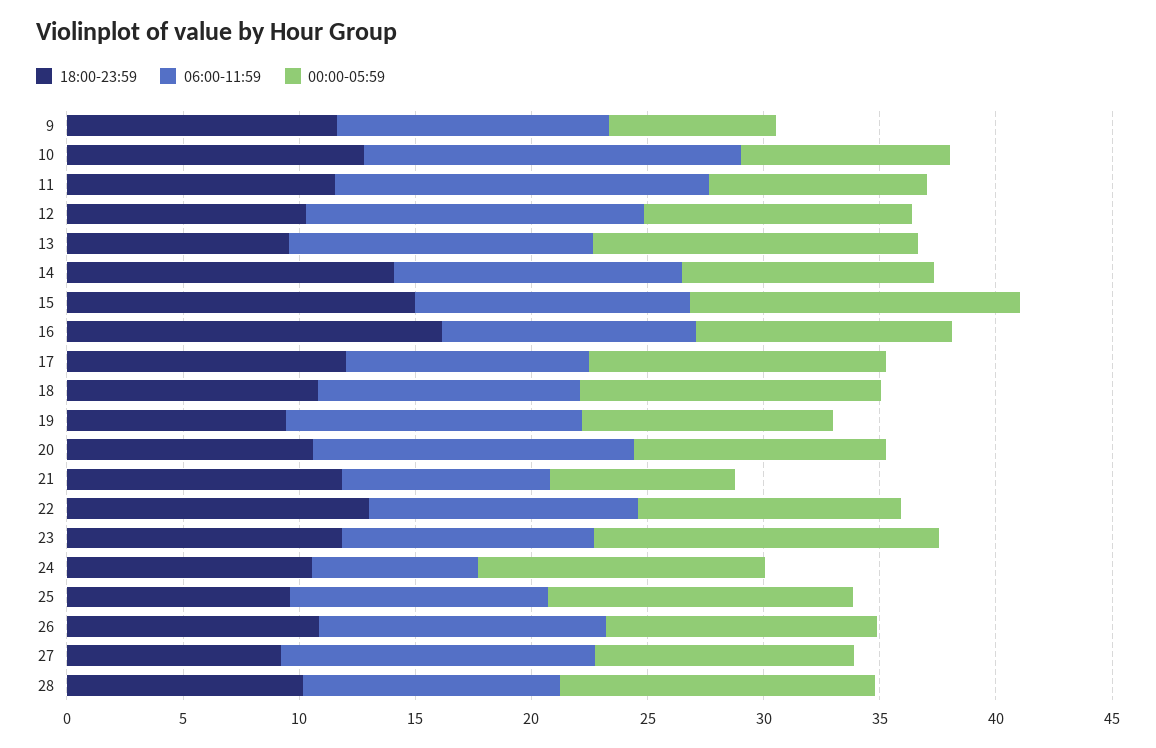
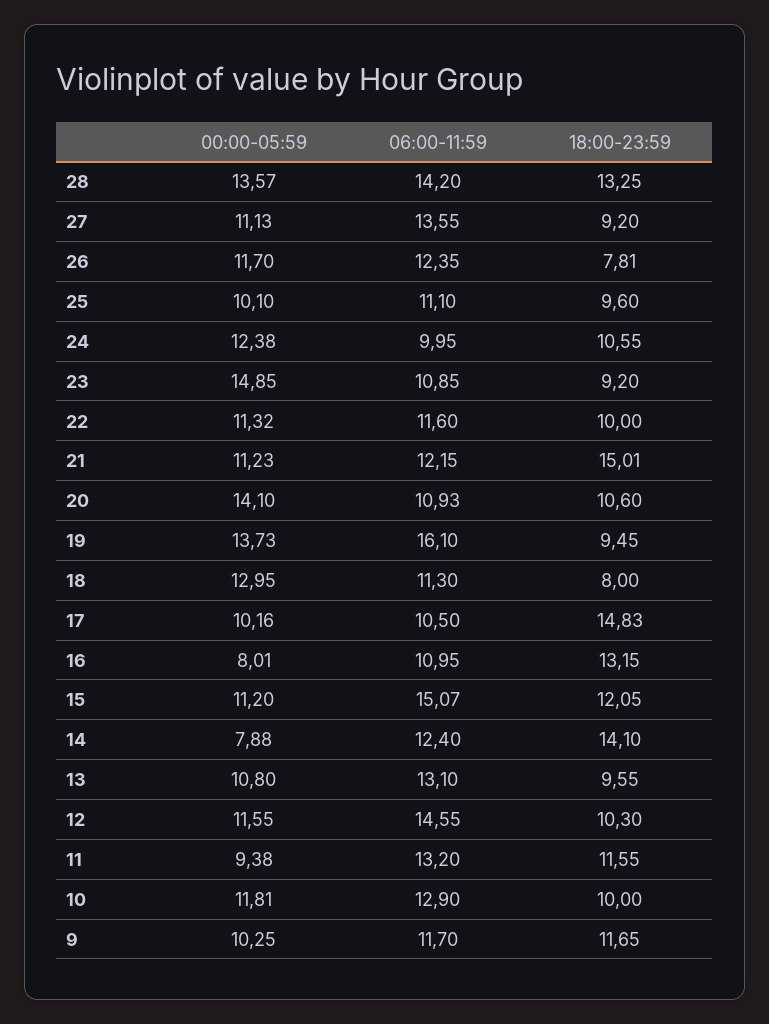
  {
    "18:00-23:59": {
      "9": 11.65,
-     "10": 13,
+     "10": 10,
      "11": 11.55,
      "12": 10.3,
      "13": 9.55,
      "14": 14.1,
-     "15": 15,
+     "15": 12.05,
-     "16": 16,
+     "16": 13.15,
-     "17": 12,
+     "17": 14.83,
-     "18": 11,
+     "18": 8,
      "19": 9.45,
      "20": 10.6,
-     "21": 12,
+     "21": 15.01,
-     "22": 13,
+     "22": 10,
-     "23": 12,
+     "23": 9.2,
      "24": 10.55,
      "25": 9.6,
-     "26": 11,
+     "26": 7.81,
      "27": 9.2,
-     "28": 10
+     "28": 13.25
    },
    "06:00-11:59": {
      "9": 11.7,
-     "10": 16,
+     "10": 12.9,
-     "11": 16,
+     "11": 13.2,
      "12": 14.55,
      "13": 13.1,
      "14": 12.4,
-     "15": 12,
+     "15": 15.07,
      "16": 10.95,
      "17": 10.5,
      "18": 11.3,
-     "19": 13,
+     "19": 16.1,
-     "20": 14,
+     "20": 10.93,
-     "21": 9,
+     "21": 12.15,
      "22": 11.6,
      "23": 10.85,
-     "24": 7,
+     "24": 9.95,
      "25": 11.1,
      "26": 12.35,
      "27": 13.55,
-     "28": 11
+     "28": 14.2
    },
    "00:00-05:59": {
-     "9": 7,
+     "9": 10.25,
-     "10": 9,
+     "10": 11.81,
      "11": 9.38,
      "12": 11.55,
-     "13": 14,
+     "13": 10.8,
-     "14": 11,
+     "14": 7.88,
-     "15": 14,
+     "15": 11.2,
-     "16": 11,
+     "16": 8.01,
-     "17": 13,
+     "17": 10.16,
      "18": 12.95,
-     "19": 11,
+     "19": 13.73,
-     "20": 11,
+     "20": 14.1,
-     "21": 8,
+     "21": 11.23,
      "22": 11.32,
      "23": 14.85,
      "24": 12.38,
-     "25": 13,
+     "25": 10.1,
      "26": 11.7,
      "27": 11.13,
      "28": 13.57
    }
  }

